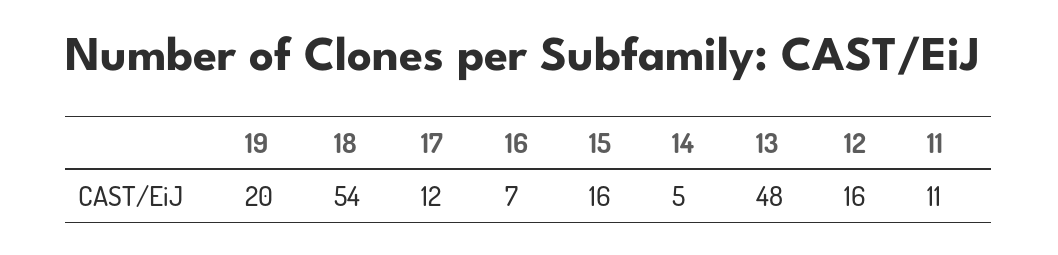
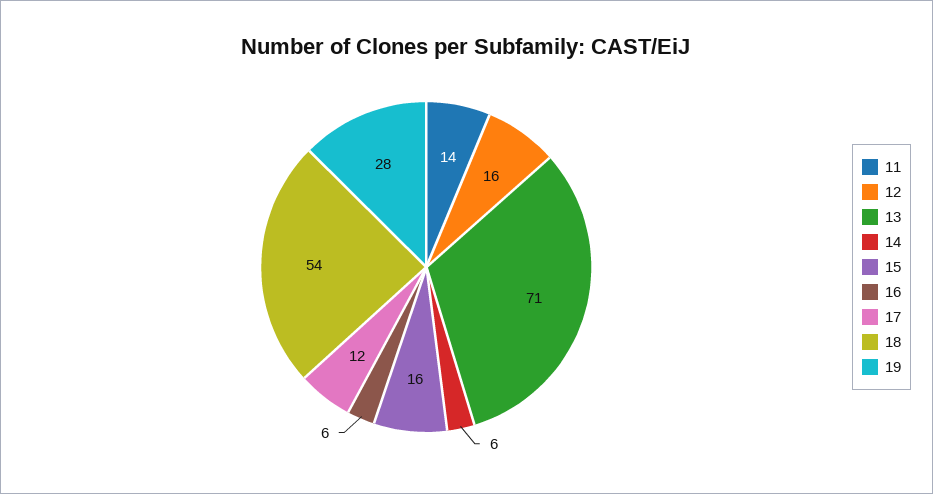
  {
-   "19": 20,
+   "19": 28,
    "18": 54,
    "17": 12,
-   "16": 7,
+   "16": 6,
    "15": 16,
-   "14": 5,
+   "14": 6,
-   "13": 48,
+   "13": 71,
    "12": 16,
-   "11": 11
+   "11": 14
  }

